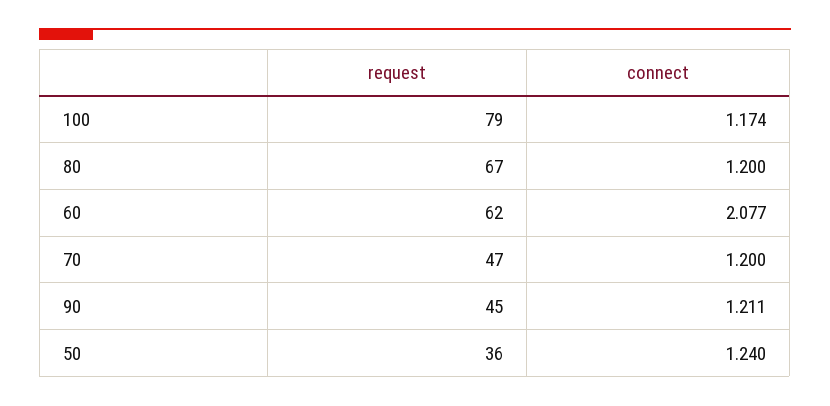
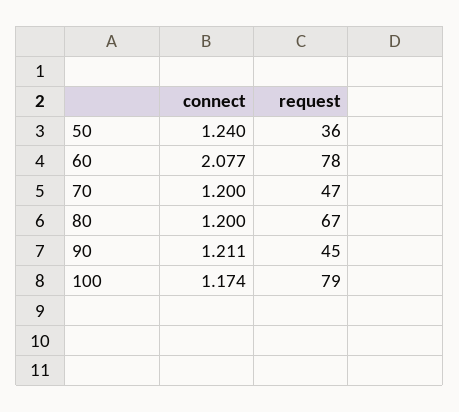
  {
    "request": {
      "100": 79,
      "80": 67,
-     "60": 62,
+     "60": 78,
      "70": 47,
      "90": 45,
      "50": 36
    },
    "connect": {
      "100": 1.174,
      "80": 1.2,
      "60": 2.077,
      "70": 1.2,
      "90": 1.211,
      "50": 1.24
    }
  }

